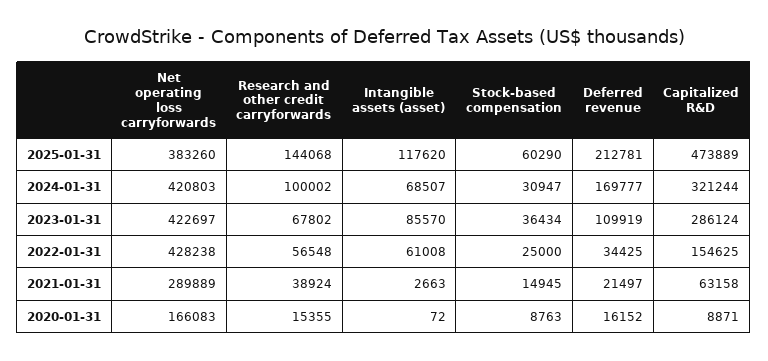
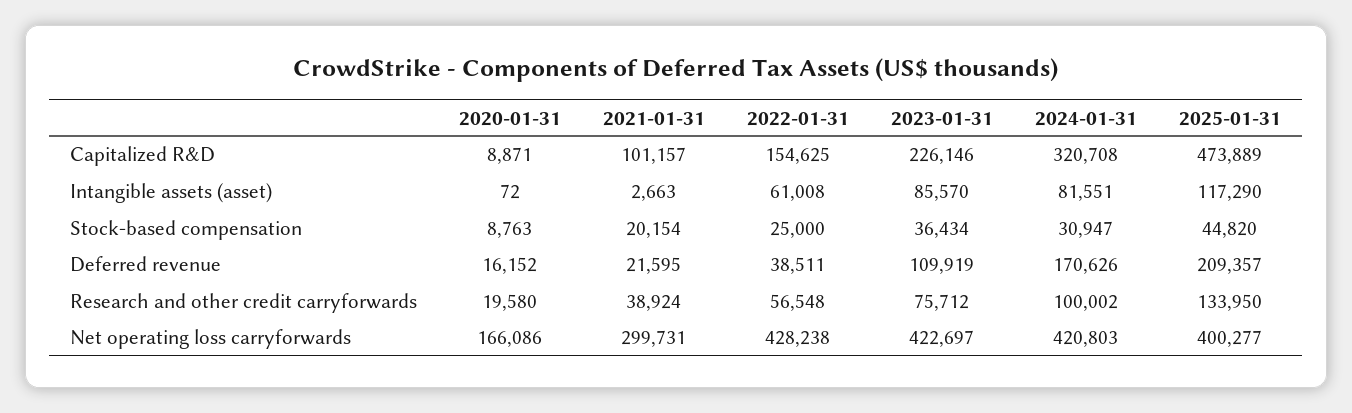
  {
    "Net operating loss carryforwards": {
-     "2025-01-31": 383260,
+     "2025-01-31": 400277,
      "2024-01-31": 420803,
      "2023-01-31": 422697,
      "2022-01-31": 428238,
-     "2021-01-31": 289889,
+     "2021-01-31": 299731,
-     "2020-01-31": 166083
+     "2020-01-31": 166086
    },
    "Research and other credit carryforwards": {
-     "2025-01-31": 144068,
+     "2025-01-31": 133950,
      "2024-01-31": 100002,
-     "2023-01-31": 67802,
+     "2023-01-31": 75712,
      "2022-01-31": 56548,
      "2021-01-31": 38924,
-     "2020-01-31": 15355
+     "2020-01-31": 19580
    },
    "Intangible assets (asset)": {
-     "2025-01-31": 117620,
+     "2025-01-31": 117290,
-     "2024-01-31": 68507,
+     "2024-01-31": 81551,
      "2023-01-31": 85570,
      "2022-01-31": 61008,
      "2021-01-31": 2663,
      "2020-01-31": 72
    },
    "Stock-based compensation": {
-     "2025-01-31": 60290,
+     "2025-01-31": 44820,
      "2024-01-31": 30947,
      "2023-01-31": 36434,
      "2022-01-31": 25000,
-     "2021-01-31": 14945,
+     "2021-01-31": 20154,
      "2020-01-31": 8763
    },
    "Deferred revenue": {
-     "2025-01-31": 212781,
+     "2025-01-31": 209357,
-     "2024-01-31": 169777,
+     "2024-01-31": 170626,
      "2023-01-31": 109919,
-     "2022-01-31": 34425,
+     "2022-01-31": 38511,
-     "2021-01-31": 21497,
+     "2021-01-31": 21595,
      "2020-01-31": 16152
    },
    "Capitalized R&D": {
      "2025-01-31": 473889,
-     "2024-01-31": 321244,
+     "2024-01-31": 320708,
-     "2023-01-31": 286124,
+     "2023-01-31": 226146,
      "2022-01-31": 154625,
-     "2021-01-31": 63158,
+     "2021-01-31": 101157,
      "2020-01-31": 8871
    }
  }

